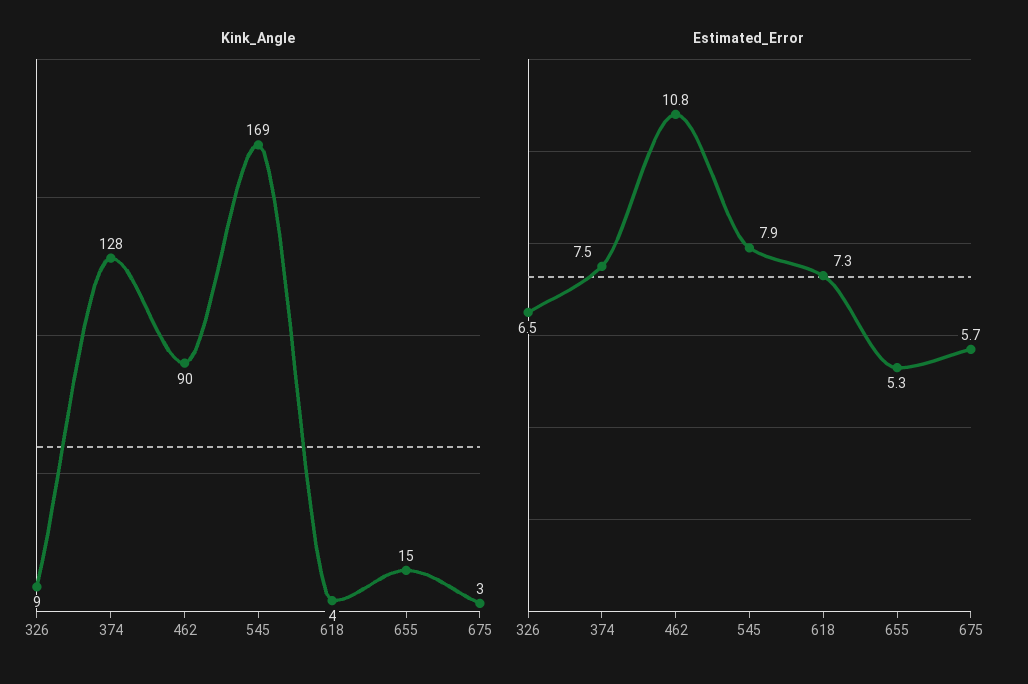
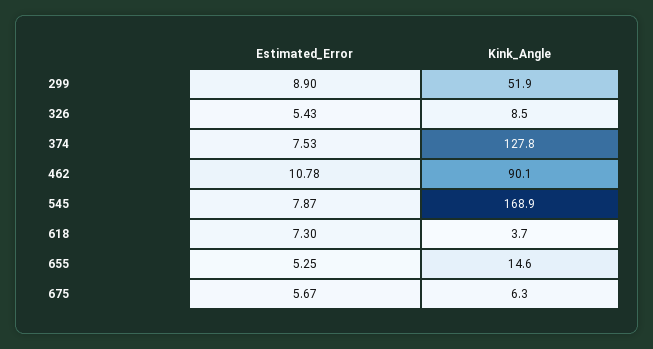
  {
    "Kink_Angle": {
      "326": 8.5,
      "374": 127.8,
      "462": 90.1,
      "545": 168.9,
      "618": 3.7,
      "655": 14.6,
-     "675": 3
+     "675": 6.3,
+     "299": 51.9
    },
    "Estimated_Error": {
-     "326": 6.5,
+     "326": 5.43,
      "374": 7.53,
      "462": 10.78,
      "545": 7.87,
      "618": 7.3,
      "655": 5.25,
-     "675": 5.67
+     "675": 5.67,
+     "299": 8.9
    }
  }

